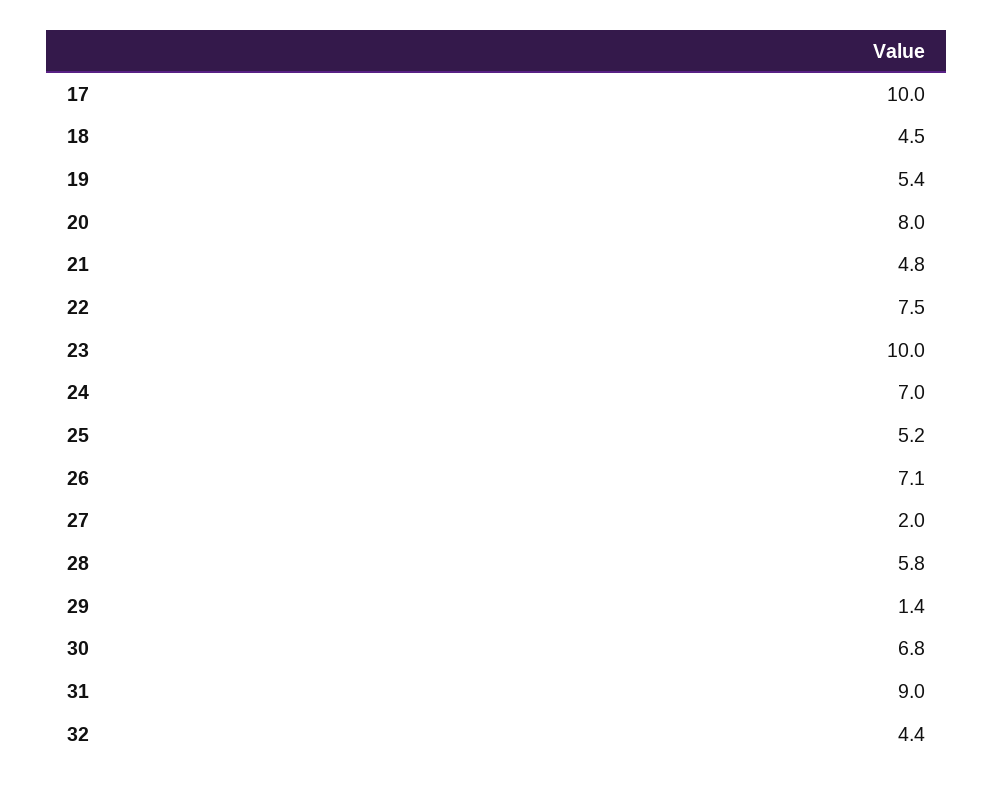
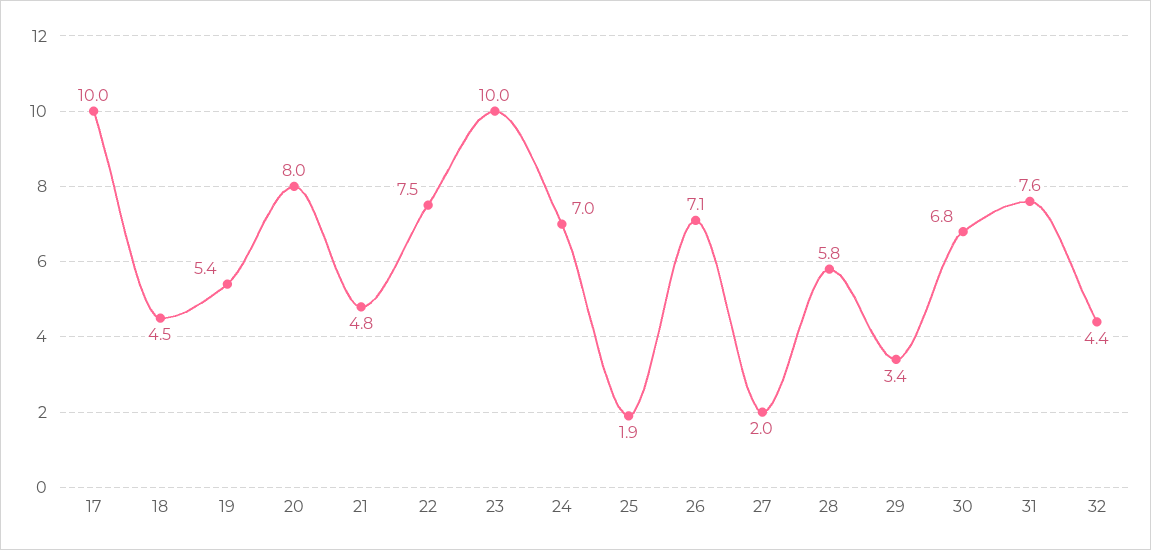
  {
    "17": 10,
    "18": 4.5,
    "19": 5.4,
    "20": 8,
    "21": 4.8,
    "22": 7.5,
    "23": 10,
    "24": 7,
-   "25": 5.2,
+   "25": 1.9,
    "26": 7.1,
    "27": 2,
    "28": 5.8,
-   "29": 1.4,
+   "29": 3.4,
    "30": 6.8,
-   "31": 9,
+   "31": 7.6,
    "32": 4.4
  }

